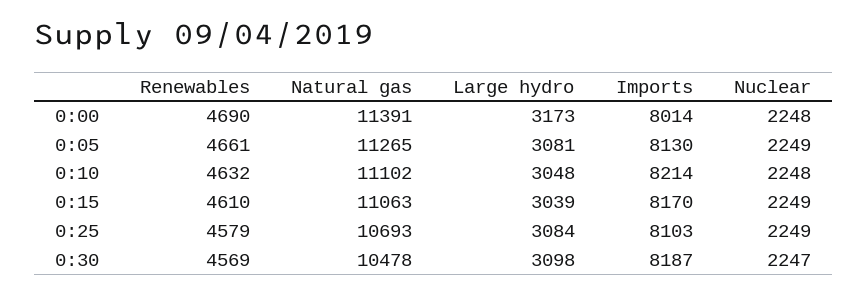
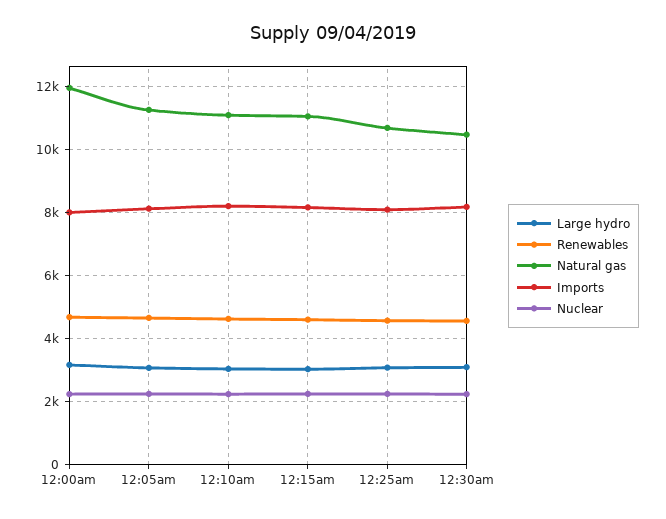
  {
    "Renewables": {
      "0:00": 4690,
      "0:05": 4661,
      "0:10": 4632,
      "0:15": 4610,
      "0:25": 4579,
      "0:30": 4569
    },
    "Natural gas": {
-     "0:00": 11391,
+     "0:00": 12000,
      "0:05": 11265,
      "0:10": 11102,
      "0:15": 11063,
      "0:25": 10693,
      "0:30": 10478
    },
    "Large hydro": {
      "0:00": 3173,
      "0:05": 3081,
      "0:10": 3048,
      "0:15": 3039,
      "0:25": 3084,
      "0:30": 3098
    },
    "Imports": {
      "0:00": 8014,
      "0:05": 8130,
      "0:10": 8214,
      "0:15": 8170,
      "0:25": 8103,
      "0:30": 8187
    },
    "Nuclear": {
      "0:00": 2248,
      "0:05": 2249,
      "0:10": 2248,
      "0:15": 2249,
      "0:25": 2249,
      "0:30": 2247
    }
  }

